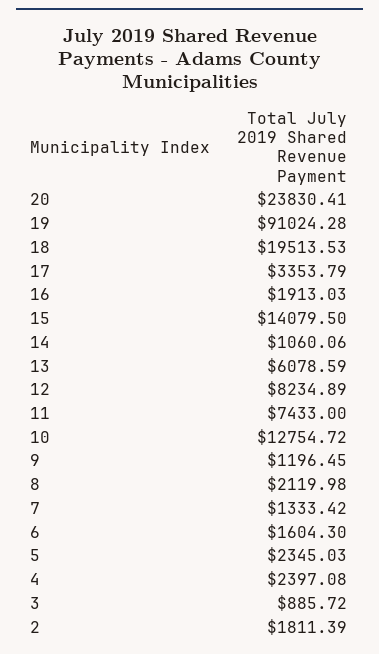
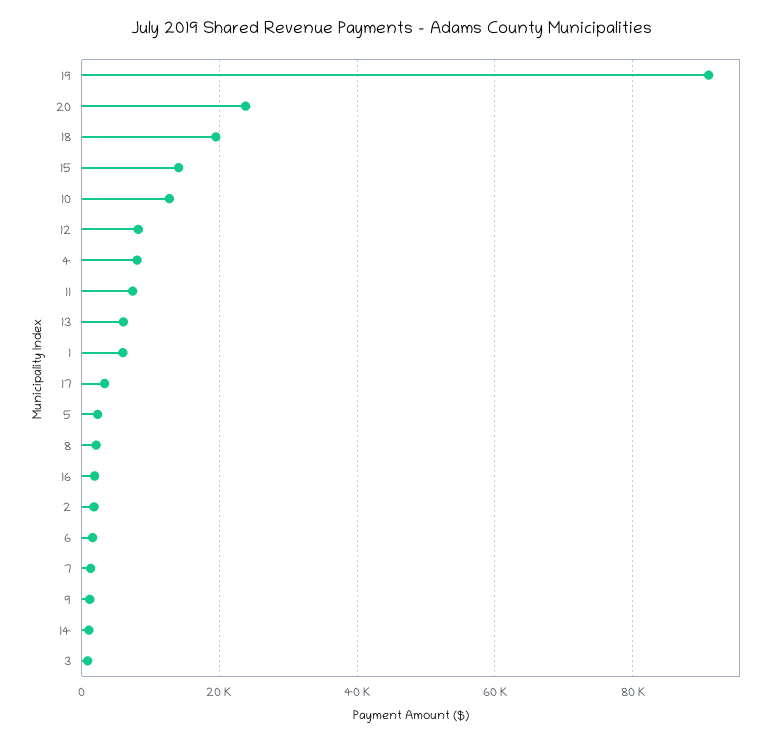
  {
    "20": 23830.41,
    "19": 91024.28,
    "18": 19513.53,
    "17": 3353.79,
    "16": 1913.03,
    "15": 14079.5,
    "14": 1060.06,
    "13": 6078.59,
    "12": 8234.89,
    "11": 7433,
    "10": 12754.72,
    "9": 1196.45,
    "8": 2119.98,
    "7": 1333.42,
    "6": 1604.3,
    "5": 2345.03,
-   "4": 2397.08,
+   "4": 8000,
    "3": 885.72,
-   "2": 1811.39
+   "2": 1811.39,
+   "1": 6000
  }

